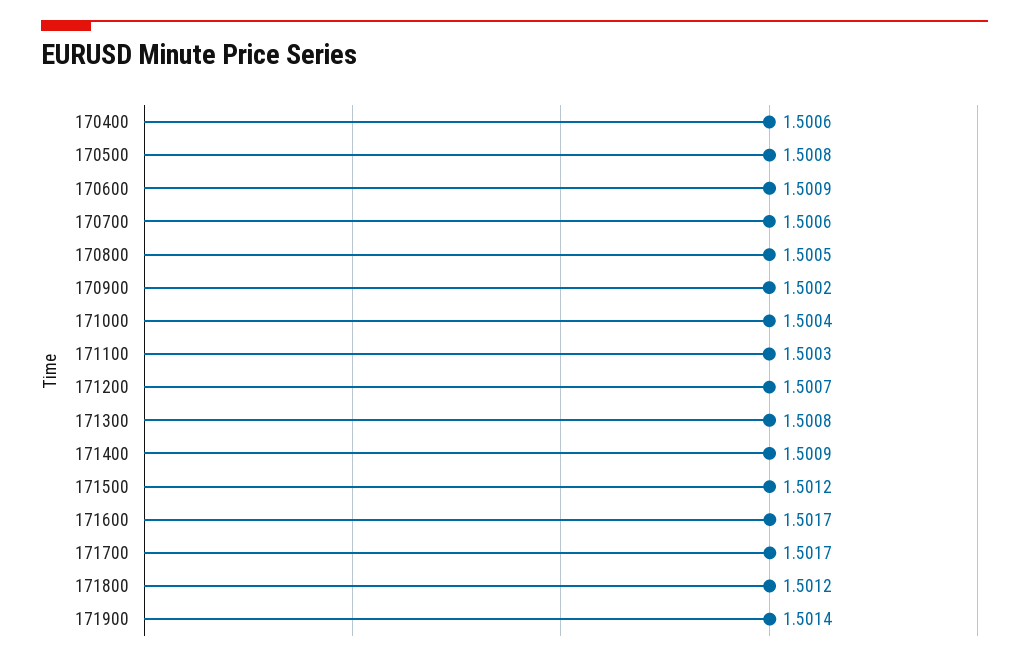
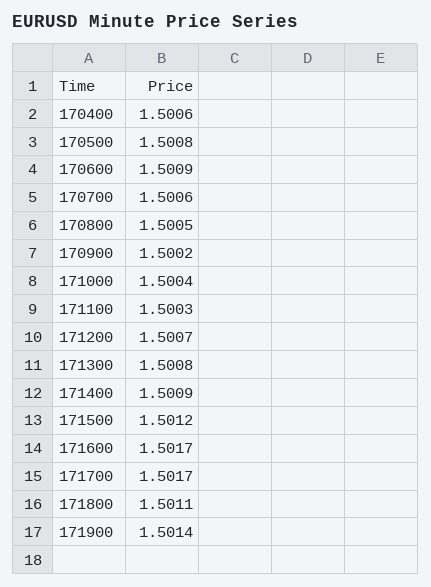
  {
    "170400": 1.5006,
    "170500": 1.5008,
    "170600": 1.5009,
    "170700": 1.5006,
    "170800": 1.5005,
    "170900": 1.5002,
    "171000": 1.5004,
    "171100": 1.5003,
    "171200": 1.5007,
    "171300": 1.5008,
    "171400": 1.5009,
    "171500": 1.5012,
    "171600": 1.5017,
    "171700": 1.5017,
-   "171800": 1.5012,
+   "171800": 1.5011,
    "171900": 1.5014
  }

